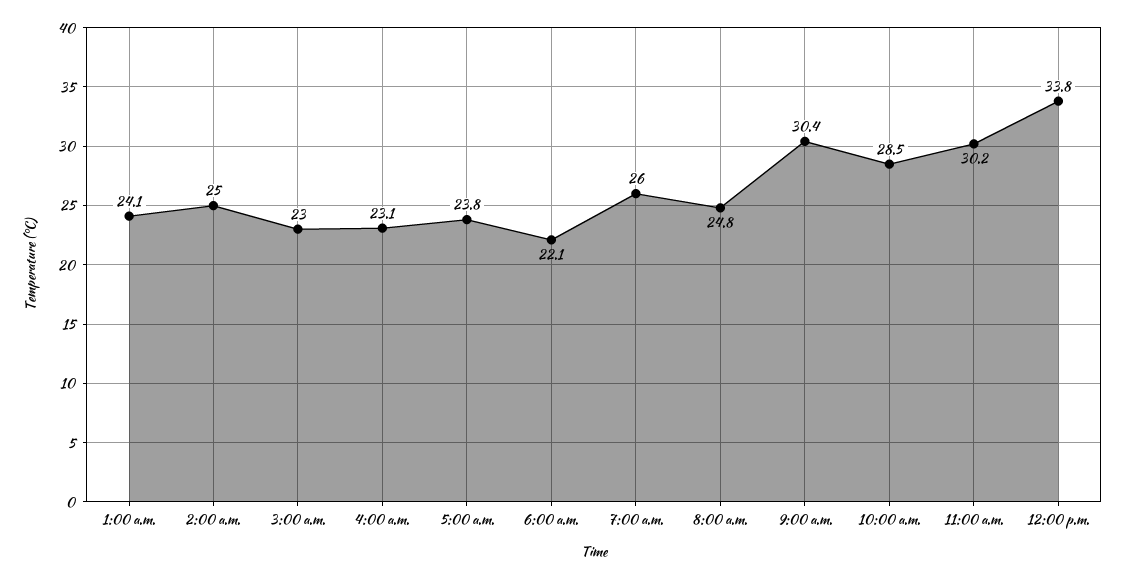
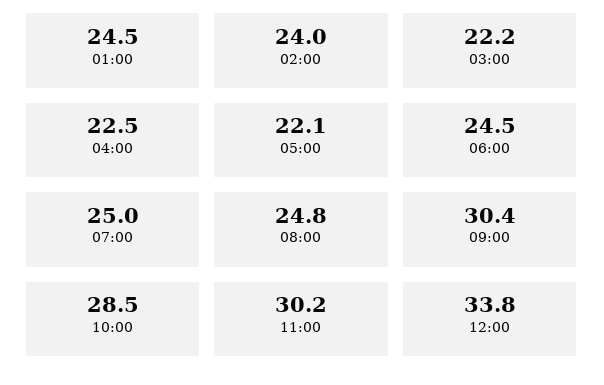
  {
-   "1:00 a.m.": 24.1,
+   "1:00 a.m.": 24.5,
-   "2:00 a.m.": 25,
+   "2:00 a.m.": 24,
-   "3:00 a.m.": 23,
+   "3:00 a.m.": 22.2,
-   "4:00 a.m.": 23.1,
+   "4:00 a.m.": 22.5,
-   "5:00 a.m.": 23.8,
+   "5:00 a.m.": 22.1,
-   "6:00 a.m.": 22.1,
+   "6:00 a.m.": 24.5,
-   "7:00 a.m.": 26,
+   "7:00 a.m.": 25,
    "8:00 a.m.": 24.8,
    "9:00 a.m.": 30.4,
    "10:00 a.m.": 28.5,
    "11:00 a.m.": 30.2,
    "12:00 p.m.": 33.8
  }

